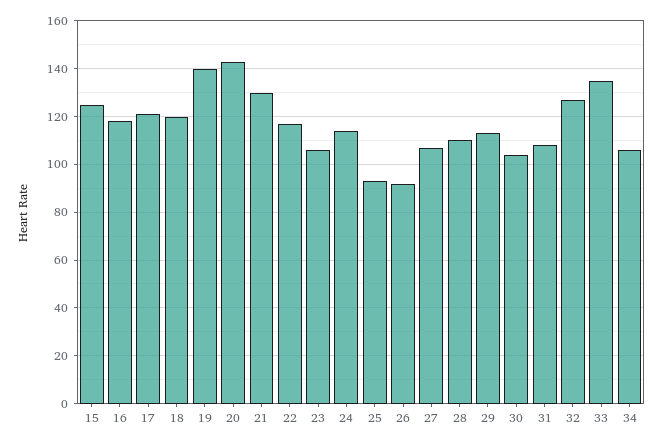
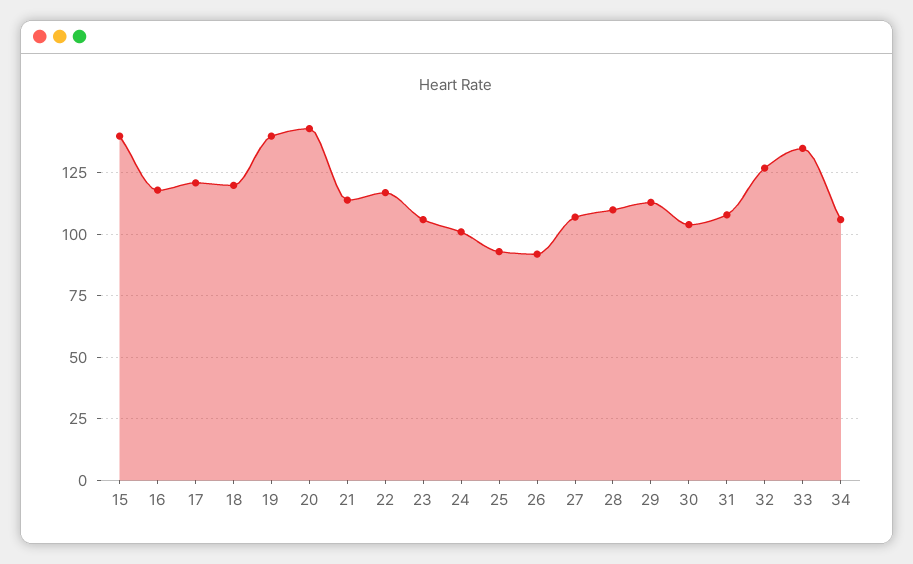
  {
-   "15": 125,
+   "15": 140,
    "16": 120,
    "17": 120,
    "18": 120,
    "19": 140,
    "20": 145,
-   "21": 130,
+   "21": 115,
    "22": 115,
    "23": 105,
-   "24": 115,
+   "24": 100,
    "25": 95,
    "26": 90,
    "27": 105,
    "28": 110,
    "29": 115,
    "30": 105,
    "31": 110,
    "32": 125,
    "33": 135,
    "34": 105
  }

